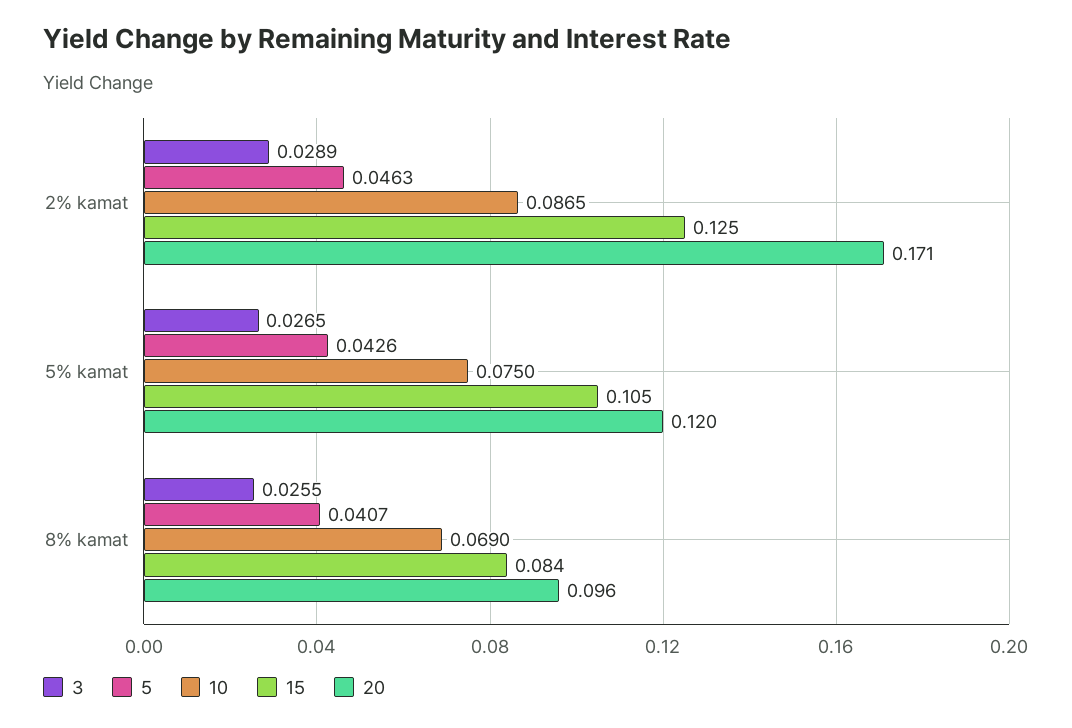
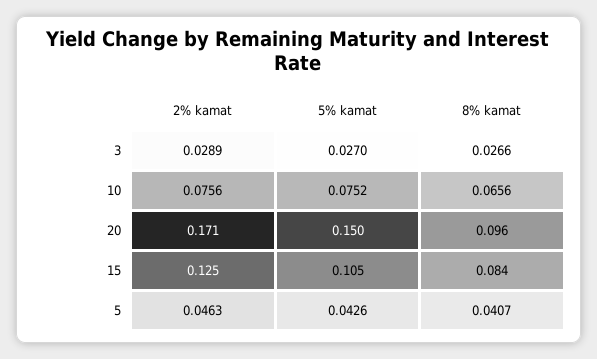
  {
    "3": {
      "2% kamat": 0.0289,
-     "5% kamat": 0.0265,
+     "5% kamat": 0.027,
-     "8% kamat": 0.0255
+     "8% kamat": 0.0266
    },
    "5": {
      "2% kamat": 0.0463,
      "5% kamat": 0.0426,
      "8% kamat": 0.0407
    },
    "10": {
-     "2% kamat": 0.0865,
+     "2% kamat": 0.0756,
-     "5% kamat": 0.075,
+     "5% kamat": 0.0752,
-     "8% kamat": 0.069
+     "8% kamat": 0.0656
    },
    "15": {
      "2% kamat": 0.125,
      "5% kamat": 0.105,
      "8% kamat": 0.084
    },
    "20": {
      "2% kamat": 0.171,
-     "5% kamat": 0.12,
+     "5% kamat": 0.15,
      "8% kamat": 0.096
    }
  }

